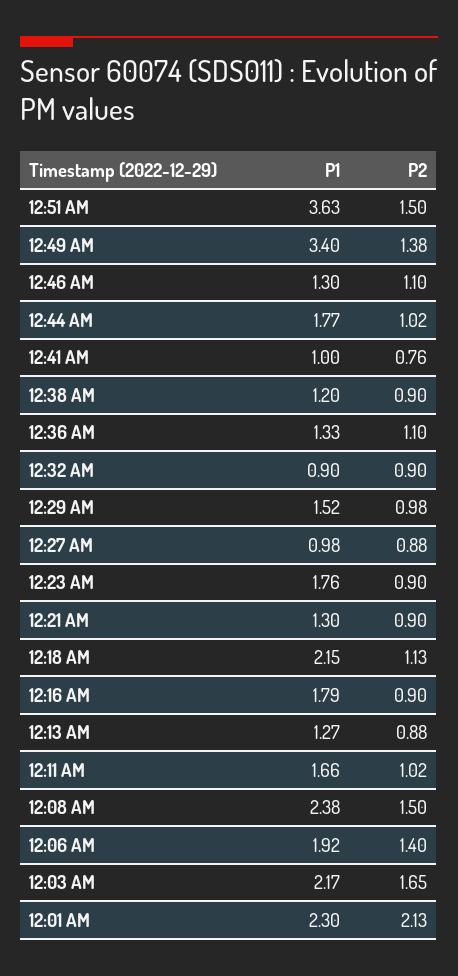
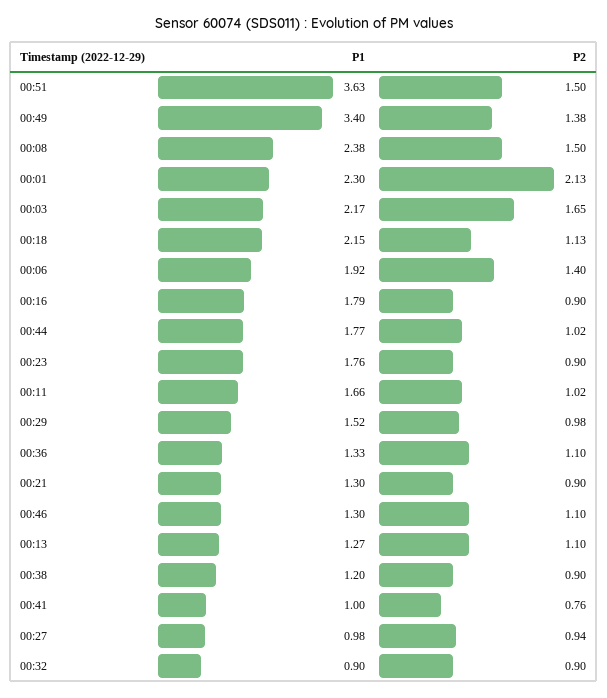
  {
    "P1": {
      "12:51 AM": 3.63,
      "12:49 AM": 3.4,
      "12:46 AM": 1.3,
      "12:44 AM": 1.77,
      "12:41 AM": 1,
      "12:38 AM": 1.2,
      "12:36 AM": 1.33,
      "12:32 AM": 0.9,
      "12:29 AM": 1.52,
      "12:27 AM": 0.98,
      "12:23 AM": 1.76,
      "12:21 AM": 1.3,
      "12:18 AM": 2.15,
      "12:16 AM": 1.79,
      "12:13 AM": 1.27,
      "12:11 AM": 1.66,
      "12:08 AM": 2.38,
      "12:06 AM": 1.92,
      "12:03 AM": 2.17,
      "12:01 AM": 2.3
    },
    "P2": {
      "12:51 AM": 1.5,
      "12:49 AM": 1.38,
      "12:46 AM": 1.1,
      "12:44 AM": 1.02,
      "12:41 AM": 0.76,
      "12:38 AM": 0.9,
      "12:36 AM": 1.1,
      "12:32 AM": 0.9,
      "12:29 AM": 0.98,
-     "12:27 AM": 0.88,
+     "12:27 AM": 0.94,
      "12:23 AM": 0.9,
      "12:21 AM": 0.9,
      "12:18 AM": 1.13,
      "12:16 AM": 0.9,
-     "12:13 AM": 0.88,
+     "12:13 AM": 1.1,
      "12:11 AM": 1.02,
      "12:08 AM": 1.5,
      "12:06 AM": 1.4,
      "12:03 AM": 1.65,
      "12:01 AM": 2.13
    }
  }

